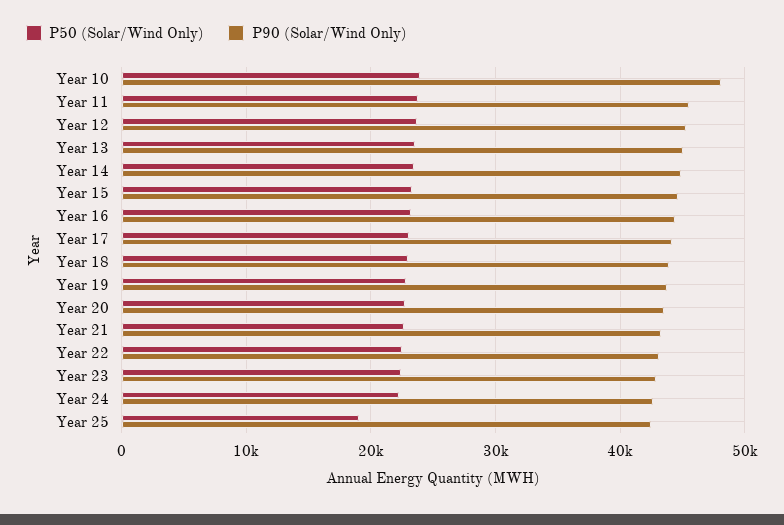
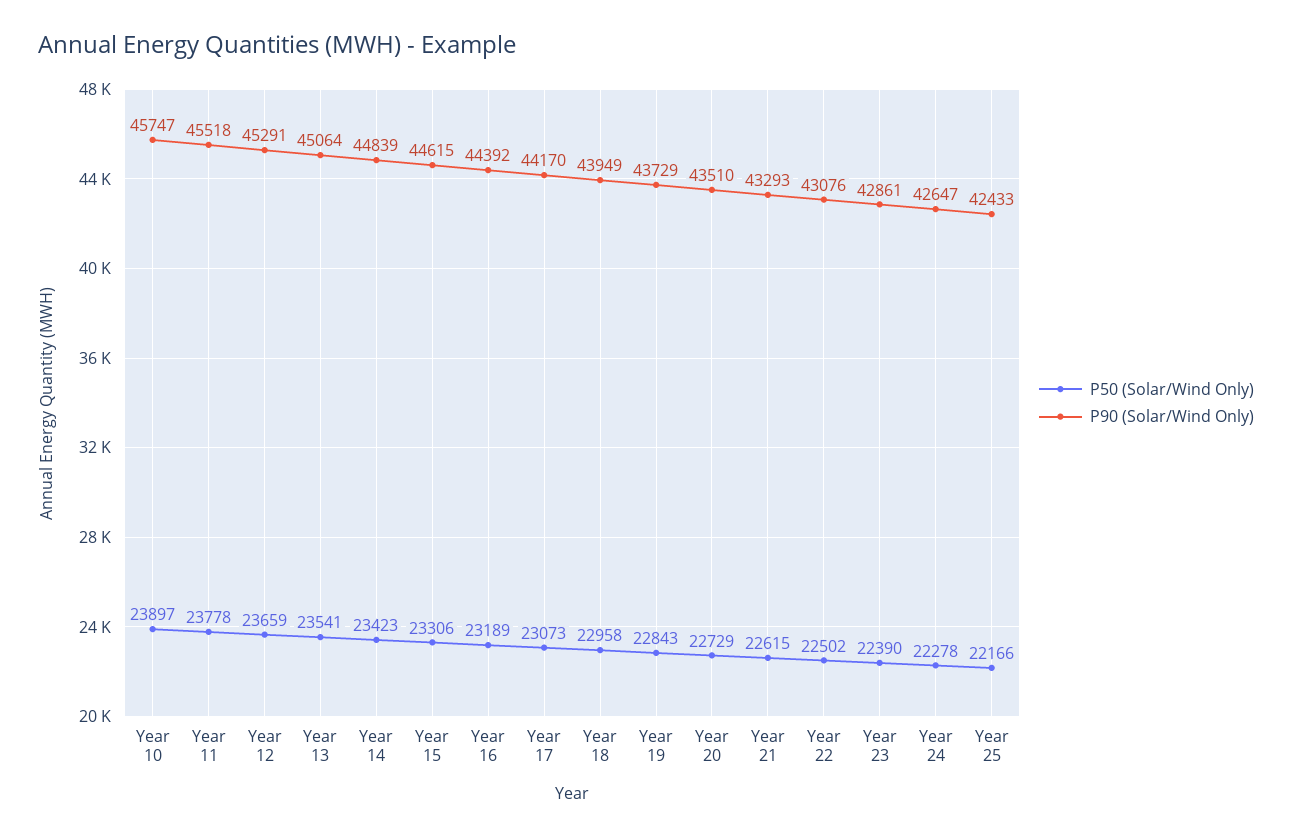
  {
    "P50 (Solar/Wind Only)": {
      "Year 10": 23897,
      "Year 11": 23778,
      "Year 12": 23659,
      "Year 13": 23541,
      "Year 14": 23423,
      "Year 15": 23306,
      "Year 16": 23189,
      "Year 17": 23073,
      "Year 18": 22958,
      "Year 19": 22843,
      "Year 20": 22729,
      "Year 21": 22615,
      "Year 22": 22502,
      "Year 23": 22390,
      "Year 24": 22278,
-     "Year 25": 19000
+     "Year 25": 22166
    },
    "P90 (Solar/Wind Only)": {
-     "Year 10": 48000,
+     "Year 10": 45747,
      "Year 11": 45518,
      "Year 12": 45291,
      "Year 13": 45064,
      "Year 14": 44839,
      "Year 15": 44615,
      "Year 16": 44392,
      "Year 17": 44170,
      "Year 18": 43949,
      "Year 19": 43729,
      "Year 20": 43510,
      "Year 21": 43293,
      "Year 22": 43076,
      "Year 23": 42861,
      "Year 24": 42647,
      "Year 25": 42433
    }
  }

